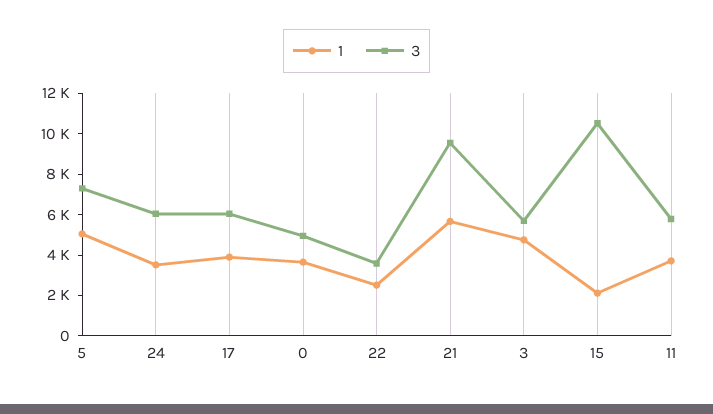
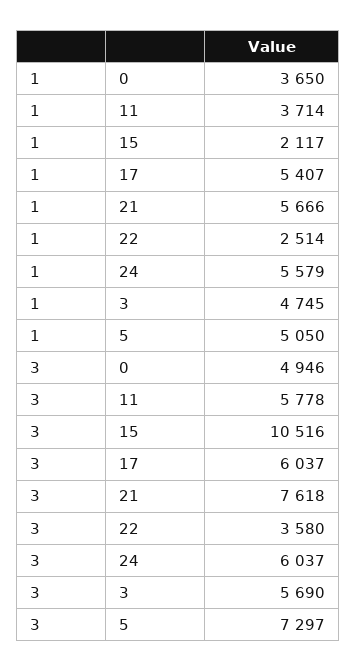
  {
    "1": {
      "5": 5050,
-     "24": 3500,
+     "24": 5579,
-     "17": 4000,
+     "17": 5407,
      "0": 3650,
      "22": 2514,
      "21": 5666,
      "3": 4745,
      "15": 2117,
      "11": 3714
    },
    "3": {
      "5": 7297,
      "24": 6037,
      "17": 6037,
      "0": 4946,
      "22": 3580,
-     "21": 9500,
+     "21": 7618,
      "3": 5690,
      "15": 10516,
      "11": 5778
    }
  }

